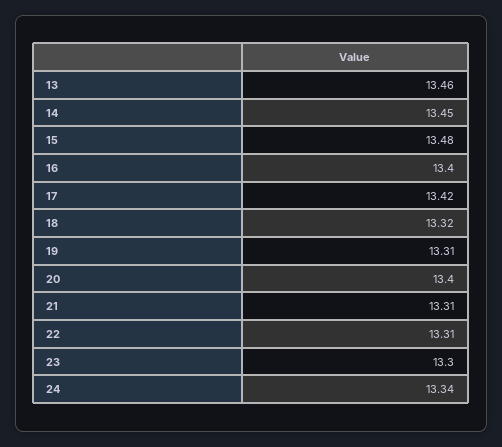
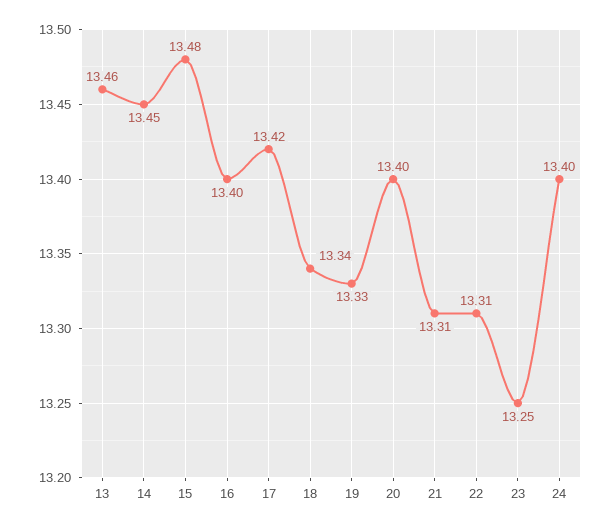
  {
    "13": 13.46,
    "14": 13.45,
    "15": 13.48,
    "16": 13.4,
    "17": 13.42,
-   "18": 13.32,
+   "18": 13.34,
-   "19": 13.31,
+   "19": 13.33,
    "20": 13.4,
    "21": 13.31,
    "22": 13.31,
-   "23": 13.3,
+   "23": 13.25,
-   "24": 13.34
+   "24": 13.4
  }

